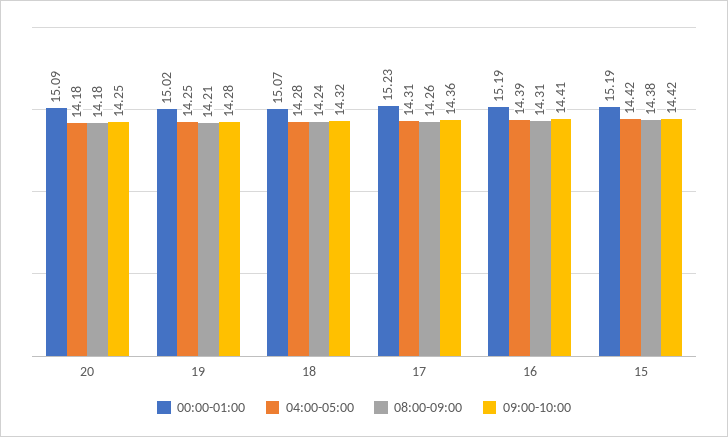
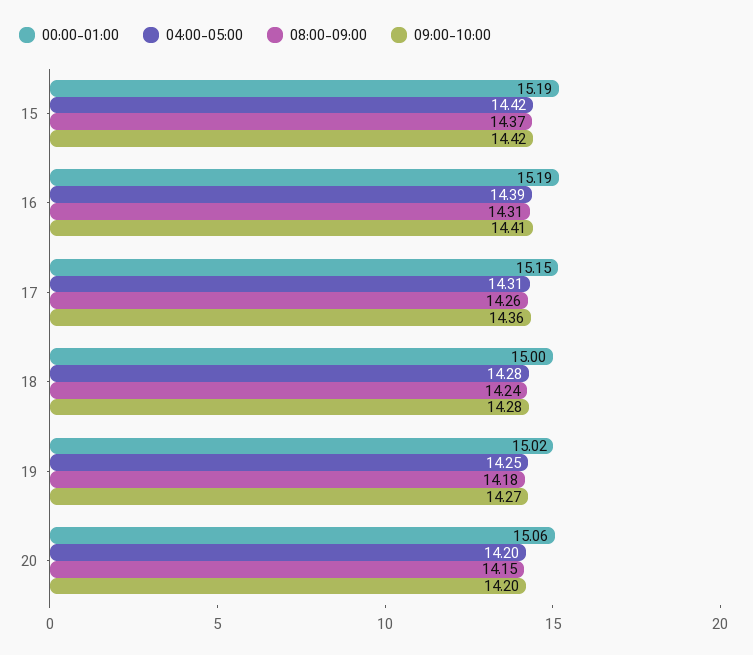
  {
    "00:00-01:00": {
-     "20": 15.09,
+     "20": 15.06,
      "19": 15.02,
-     "18": 15.07,
+     "18": 15,
-     "17": 15.23,
+     "17": 15.15,
      "16": 15.19,
      "15": 15.19
    },
    "04:00-05:00": {
-     "20": 14.18,
+     "20": 14.2,
      "19": 14.25,
      "18": 14.28,
      "17": 14.31,
      "16": 14.39,
      "15": 14.42
    },
    "08:00-09:00": {
-     "20": 14.18,
+     "20": 14.15,
-     "19": 14.21,
+     "19": 14.18,
      "18": 14.24,
      "17": 14.26,
      "16": 14.31,
-     "15": 14.38
+     "15": 14.37
    },
    "09:00-10:00": {
-     "20": 14.25,
+     "20": 14.2,
-     "19": 14.28,
+     "19": 14.27,
-     "18": 14.32,
+     "18": 14.28,
      "17": 14.36,
      "16": 14.41,
      "15": 14.42
    }
  }

